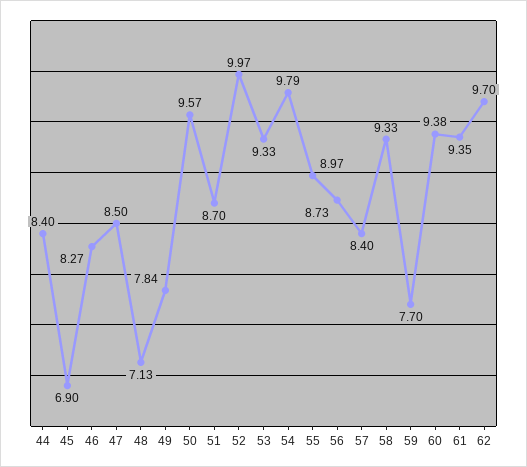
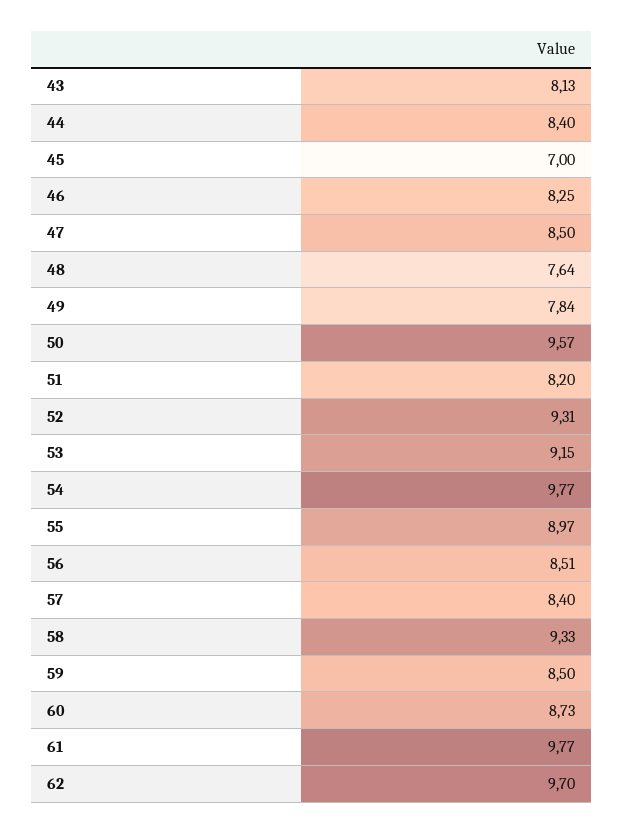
  {
    "44": 8.4,
-   "45": 6.9,
+   "45": 7,
-   "46": 8.27,
+   "46": 8.25,
    "47": 8.5,
-   "48": 7.13,
+   "48": 7.64,
    "49": 7.84,
    "50": 9.57,
-   "51": 8.7,
+   "51": 8.2,
-   "52": 9.97,
+   "52": 9.31,
-   "53": 9.33,
+   "53": 9.15,
-   "54": 9.79,
+   "54": 9.77,
    "55": 8.97,
-   "56": 8.73,
+   "56": 8.51,
    "57": 8.4,
    "58": 9.33,
-   "59": 7.7,
+   "59": 8.5,
-   "60": 9.38,
+   "60": 8.73,
-   "61": 9.35,
+   "61": 9.77,
-   "62": 9.7
+   "62": 9.7,
+   "43": 8.13
  }

